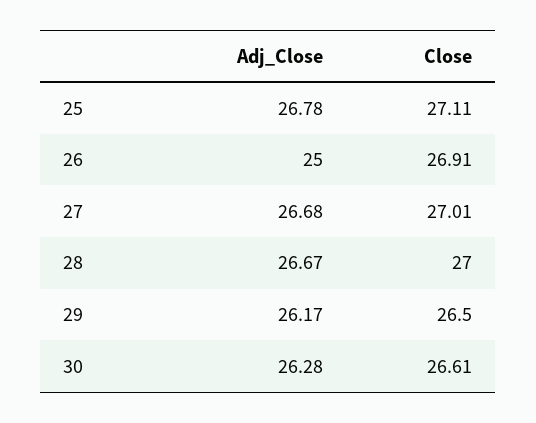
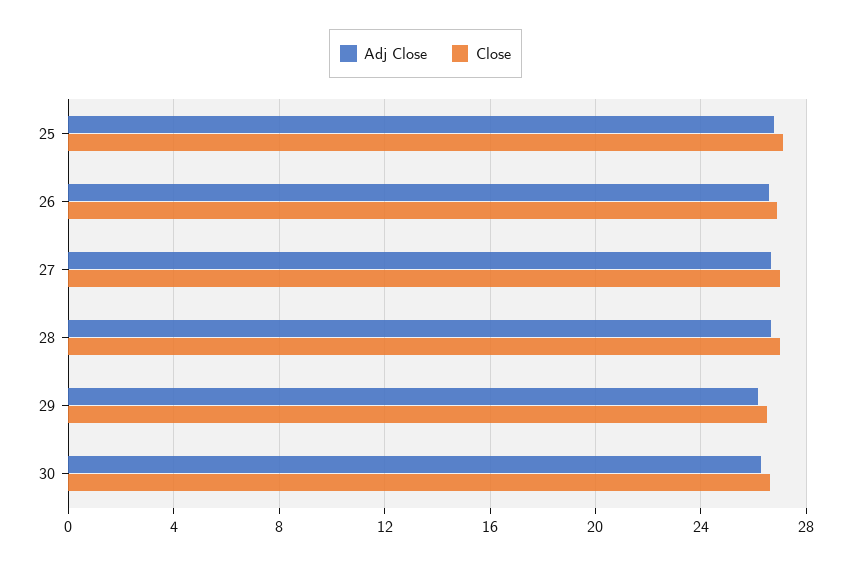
  {
    "Adj_Close": {
      "25": 26.78,
-     "26": 25,
+     "26": 26.5,
      "27": 26.68,
      "28": 26.67,
      "29": 26.17,
      "30": 26.28
    },
    "Close": {
      "25": 27.11,
      "26": 26.91,
      "27": 27.01,
      "28": 27,
      "29": 26.5,
      "30": 26.61
    }
  }

